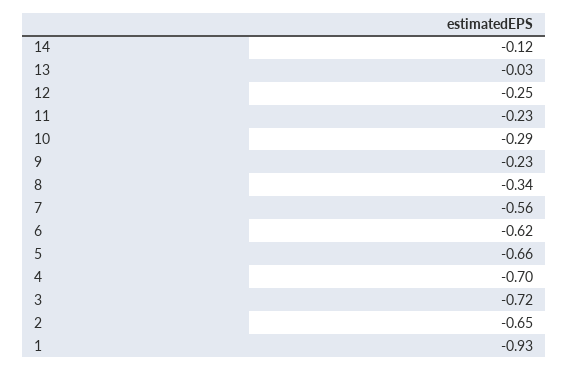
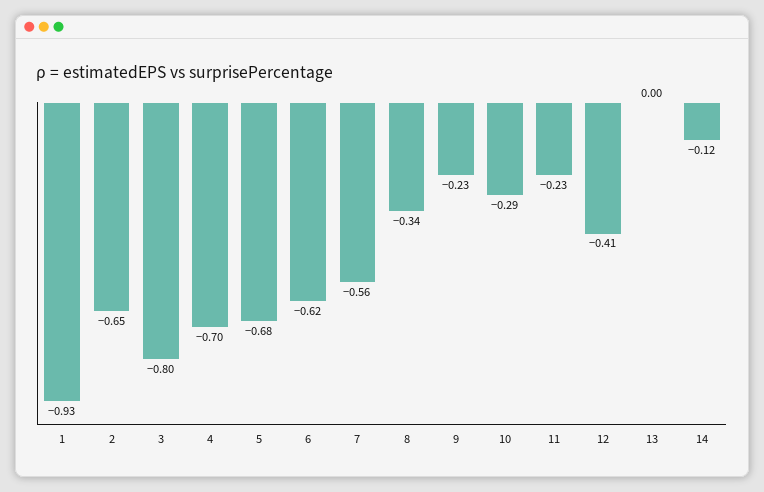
  {
    "14": -0.12,
-   "13": -0.03,
+   "13": 0,
-   "12": -0.25,
+   "12": -0.41,
    "11": -0.23,
    "10": -0.29,
    "9": -0.23,
    "8": -0.34,
    "7": -0.56,
    "6": -0.62,
-   "5": -0.66,
+   "5": -0.68,
    "4": -0.7,
-   "3": -0.72,
+   "3": -0.8,
    "2": -0.65,
    "1": -0.93
  }

